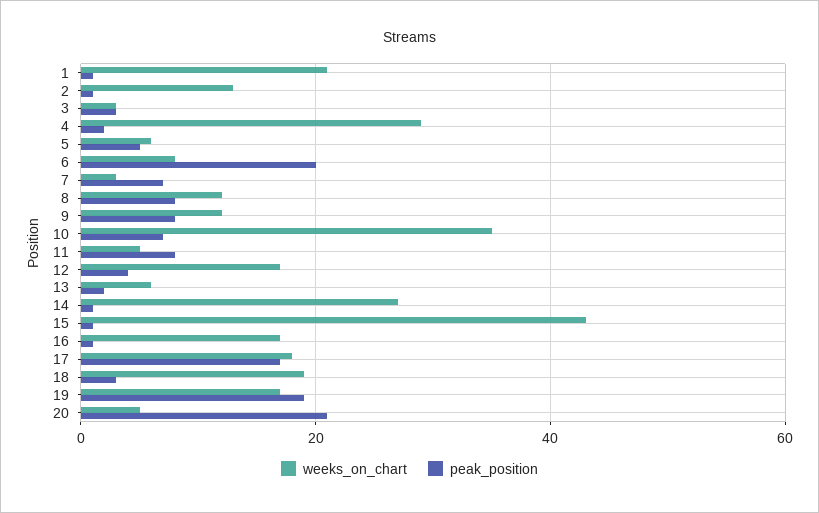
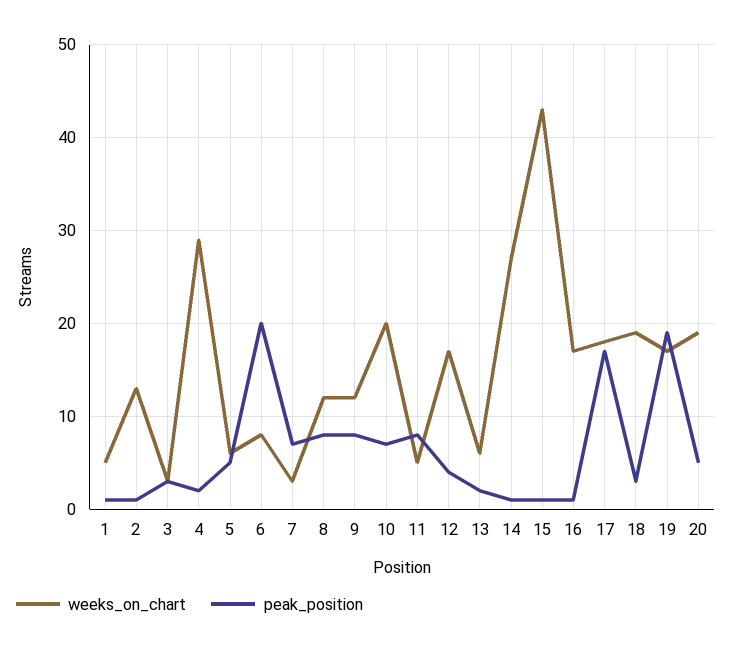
  {
    "weeks_on_chart": {
-     "1": 20,
+     "1": 5,
      "2": 13,
      "3": 3,
      "4": 29,
      "5": 6,
      "6": 8,
      "7": 3,
      "8": 12,
      "9": 12,
-     "10": 35,
+     "10": 20,
      "11": 5,
      "12": 17,
      "13": 6,
      "14": 27,
      "15": 43,
      "16": 17,
      "17": 18,
      "18": 19,
      "19": 17,
-     "20": 5
+     "20": 19
    },
    "peak_position": {
      "1": 1,
      "2": 1,
      "3": 3,
      "4": 2,
      "5": 5,
      "6": 20,
      "7": 7,
      "8": 8,
      "9": 8,
      "10": 7,
      "11": 8,
      "12": 4,
      "13": 2,
      "14": 1,
      "15": 1,
      "16": 1,
      "17": 17,
      "18": 3,
      "19": 19,
-     "20": 20
+     "20": 5
    }
  }

